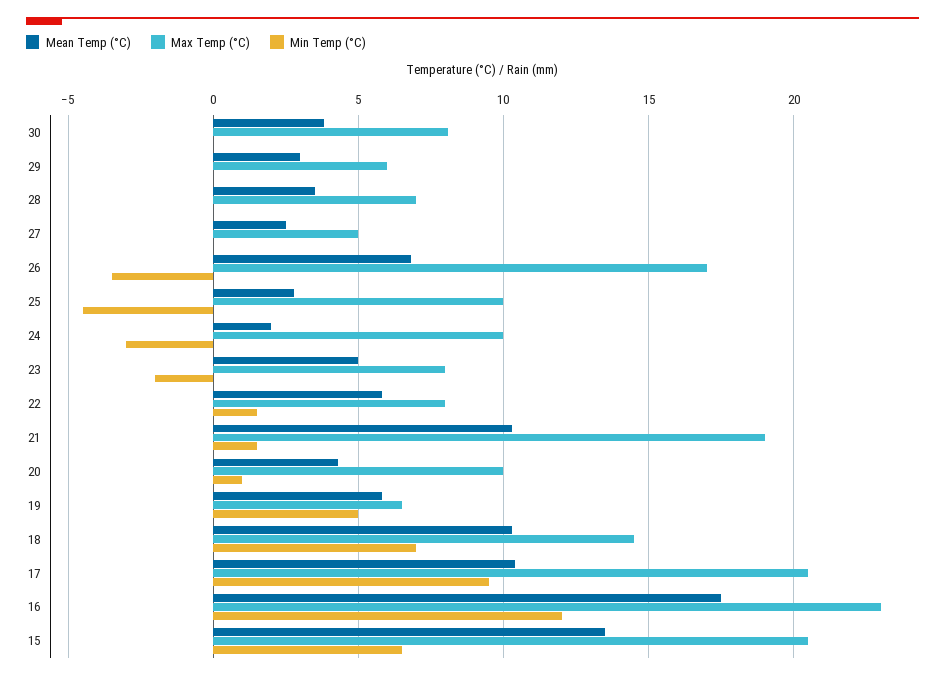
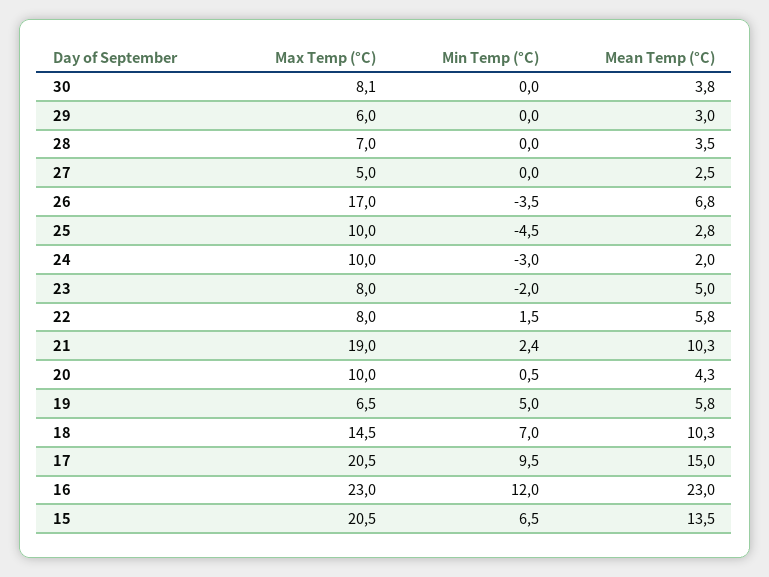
  {
    "Mean Temp (°C)": {
      "30": 3.8,
      "29": 3,
      "28": 3.5,
      "27": 2.5,
      "26": 6.8,
      "25": 2.8,
      "24": 2,
      "23": 5,
      "22": 5.8,
      "21": 10.3,
      "20": 4.3,
      "19": 5.8,
      "18": 10.3,
-     "17": 10.5,
+     "17": 15,
-     "16": 17.5,
+     "16": 23,
      "15": 13.5
    },
    "Max Temp (°C)": {
      "30": 8.1,
      "29": 6,
      "28": 7,
      "27": 5,
      "26": 17,
      "25": 10,
      "24": 10,
      "23": 8,
      "22": 8,
      "21": 19,
      "20": 10,
      "19": 6.5,
      "18": 14.5,
      "17": 20.5,
      "16": 23,
      "15": 20.5
    },
    "Min Temp (°C)": {
      "30": 0,
      "29": 0,
      "28": 0,
      "27": 0,
      "26": -3.5,
      "25": -4.5,
      "24": -3,
      "23": -2,
      "22": 1.5,
-     "21": 1.5,
+     "21": 2.4,
-     "20": 1,
+     "20": 0.5,
      "19": 5,
      "18": 7,
      "17": 9.5,
      "16": 12,
      "15": 6.5
    }
  }

